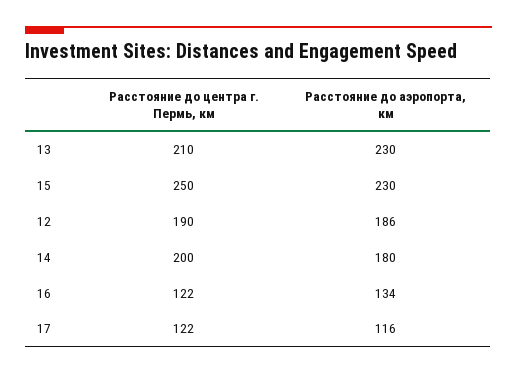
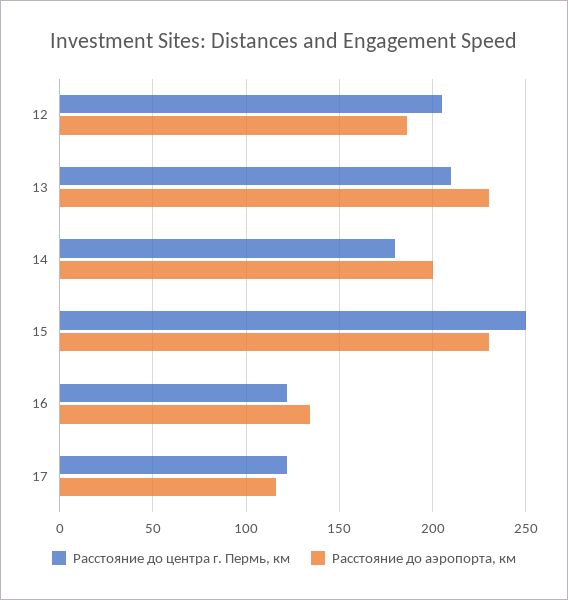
  {
    "Расстояние до центра г. Пермь, км": {
      "13": 210,
      "15": 250,
-     "12": 190,
+     "12": 205,
-     "14": 200,
+     "14": 180,
      "16": 122,
      "17": 122
    },
    "Расстояние до аэропорта, км": {
      "13": 230,
      "15": 230,
      "12": 186,
-     "14": 180,
+     "14": 200,
      "16": 134,
      "17": 116
    }
  }

